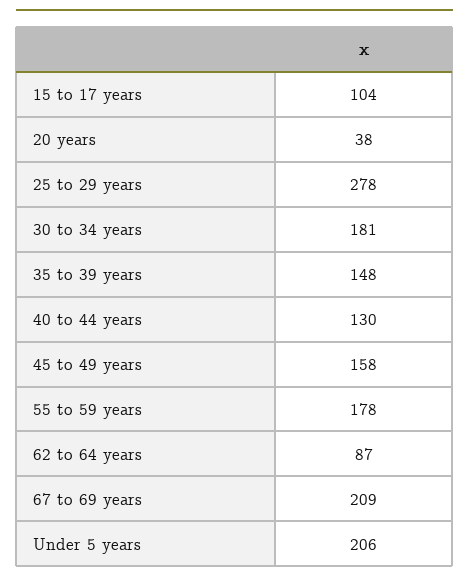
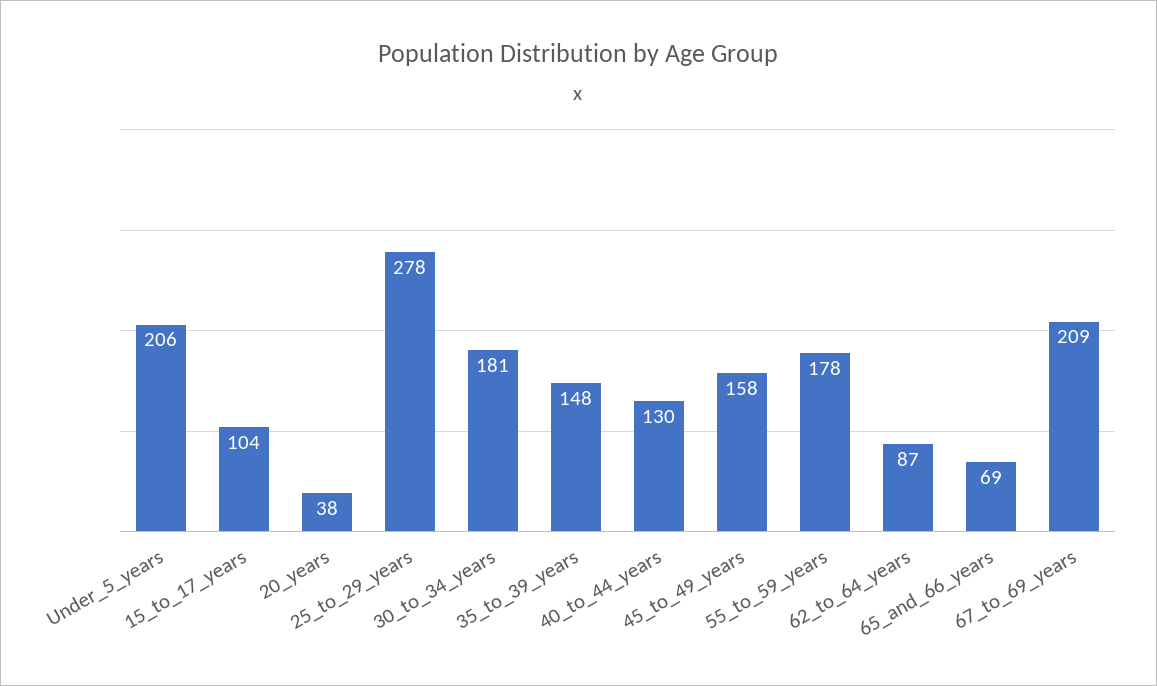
  {
    "15 to 17 years": 104,
    "20 years": 38,
    "25 to 29 years": 278,
    "30 to 34 years": 181,
    "35 to 39 years": 148,
    "40 to 44 years": 130,
    "45 to 49 years": 158,
    "55 to 59 years": 178,
    "62 to 64 years": 87,
    "67 to 69 years": 209,
-   "Under 5 years": 206
+   "Under 5 years": 206,
+   "65_and_66_years": 69
  }

